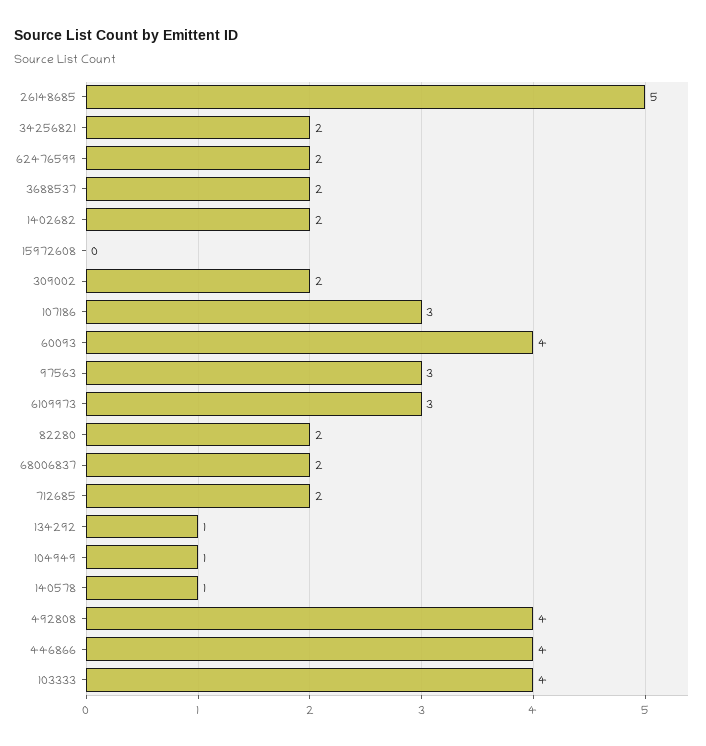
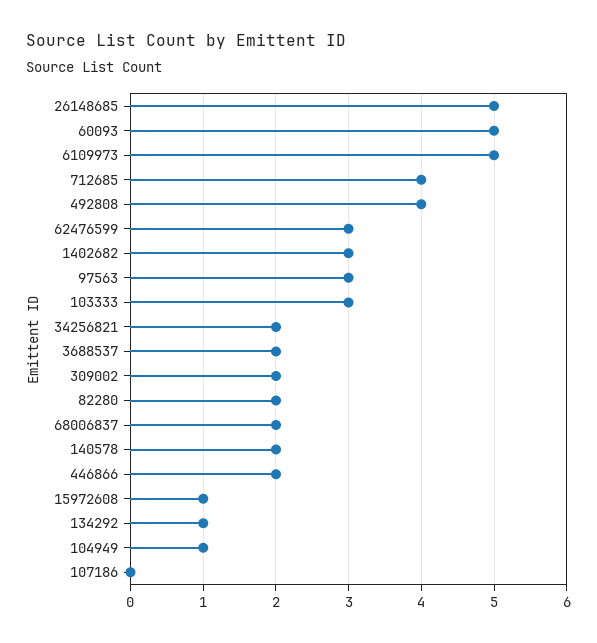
  {
    "26148685": 5,
    "34256821": 2,
-   "62476599": 2,
+   "62476599": 3,
    "3688537": 2,
-   "1402682": 2,
+   "1402682": 3,
-   "15972608": 0,
+   "15972608": 1,
    "309002": 2,
-   "107186": 3,
+   "107186": 0,
-   "60093": 4,
+   "60093": 5,
    "97563": 3,
-   "6109973": 3,
+   "6109973": 5,
    "82280": 2,
    "68006837": 2,
-   "712685": 2,
+   "712685": 4,
    "134292": 1,
    "104949": 1,
-   "140578": 1,
+   "140578": 2,
    "492808": 4,
-   "446866": 4,
+   "446866": 2,
-   "103333": 4
+   "103333": 3
  }

